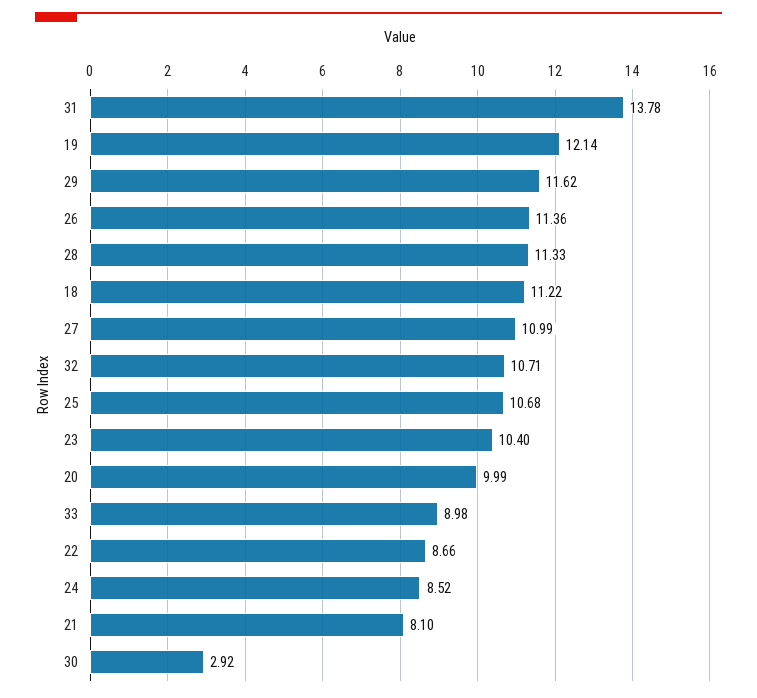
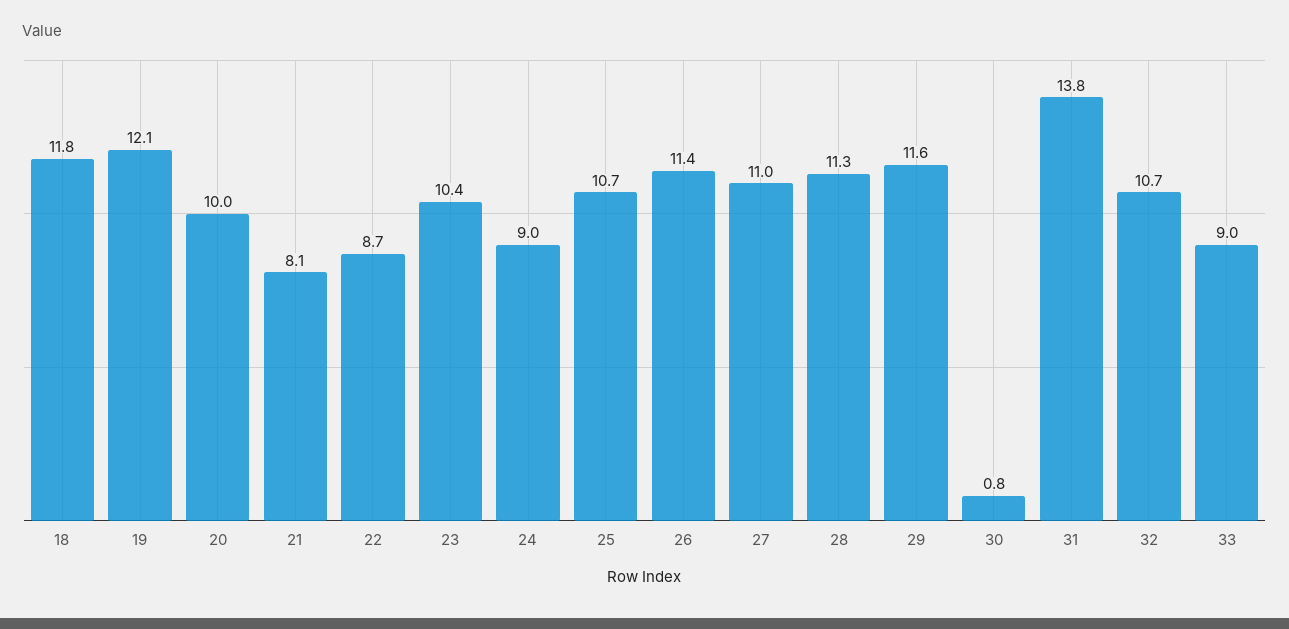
  {
    "31": 13.78,
    "19": 12.14,
    "29": 11.62,
    "26": 11.36,
    "28": 11.33,
-   "18": 11.22,
+   "18": 11.8,
    "27": 10.99,
    "32": 10.71,
    "25": 10.68,
    "23": 10.4,
    "20": 9.99,
    "33": 8.98,
    "22": 8.66,
-   "24": 8.52,
+   "24": 9,
    "21": 8.1,
-   "30": 2.92
+   "30": 0.8
  }

